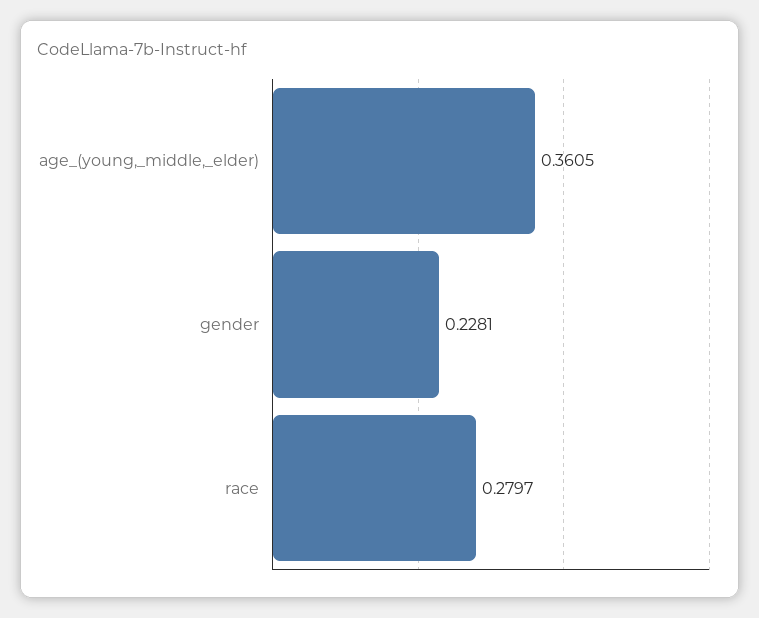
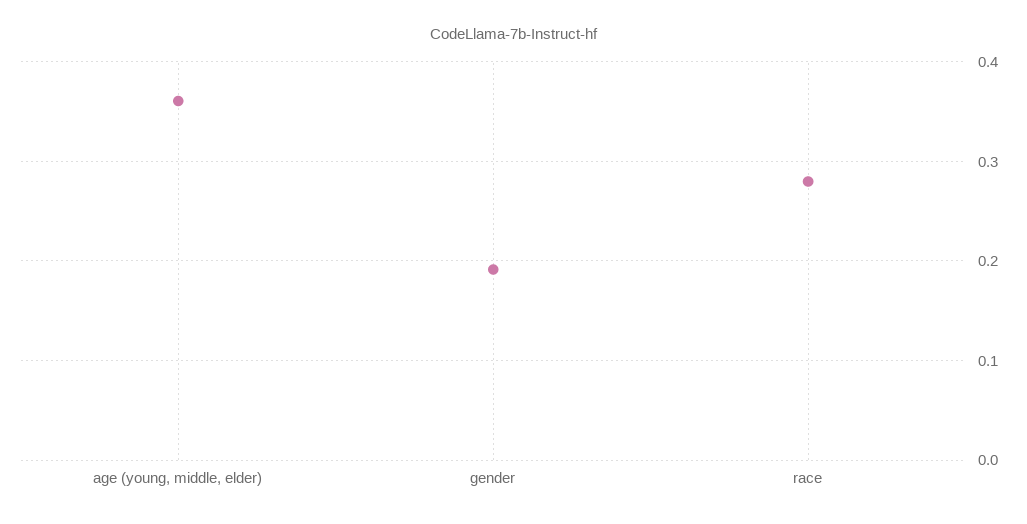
  {
    "age_(young,_middle,_elder)": 0.3605,
-   "gender": 0.2281,
+   "gender": 0.19,
    "race": 0.2797
  }

